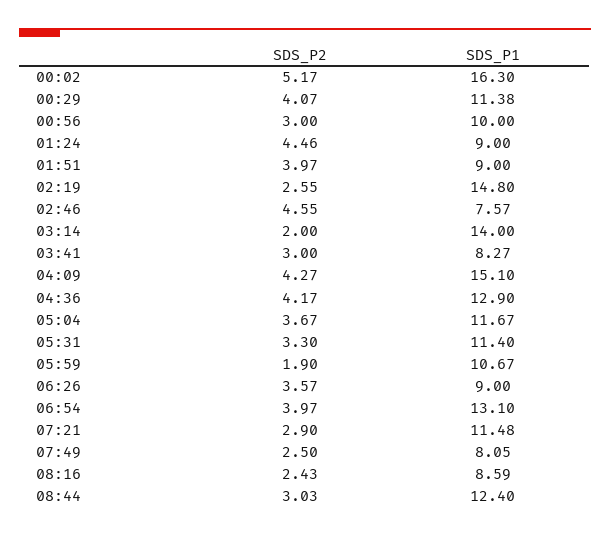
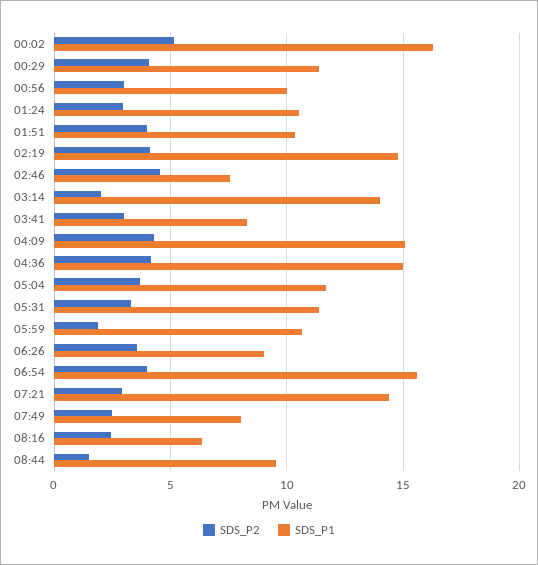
  {
    "SDS_P2": {
      "00:02": 5.17,
      "00:29": 4.07,
      "00:56": 3,
-     "01:24": 4.46,
+     "01:24": 3,
      "01:51": 3.97,
-     "02:19": 2.55,
+     "02:19": 4,
      "02:46": 4.55,
      "03:14": 2,
      "03:41": 3,
      "04:09": 4.27,
      "04:36": 4.17,
      "05:04": 3.67,
      "05:31": 3.3,
      "05:59": 1.9,
      "06:26": 3.57,
      "06:54": 3.97,
      "07:21": 2.9,
      "07:49": 2.5,
      "08:16": 2.43,
-     "08:44": 3.03
+     "08:44": 1.5
    },
    "SDS_P1": {
      "00:02": 16.3,
      "00:29": 11.38,
      "00:56": 10,
-     "01:24": 9,
+     "01:24": 10.5,
-     "01:51": 9,
+     "01:51": 10.5,
      "02:19": 14.8,
      "02:46": 7.57,
      "03:14": 14,
      "03:41": 8.27,
      "04:09": 15.1,
-     "04:36": 12.9,
+     "04:36": 15,
      "05:04": 11.67,
      "05:31": 11.4,
      "05:59": 10.67,
      "06:26": 9,
-     "06:54": 13.1,
+     "06:54": 15.5,
-     "07:21": 11.48,
+     "07:21": 14.5,
      "07:49": 8.05,
-     "08:16": 8.59,
+     "08:16": 6.5,
-     "08:44": 12.4
+     "08:44": 9.5
    }
  }

